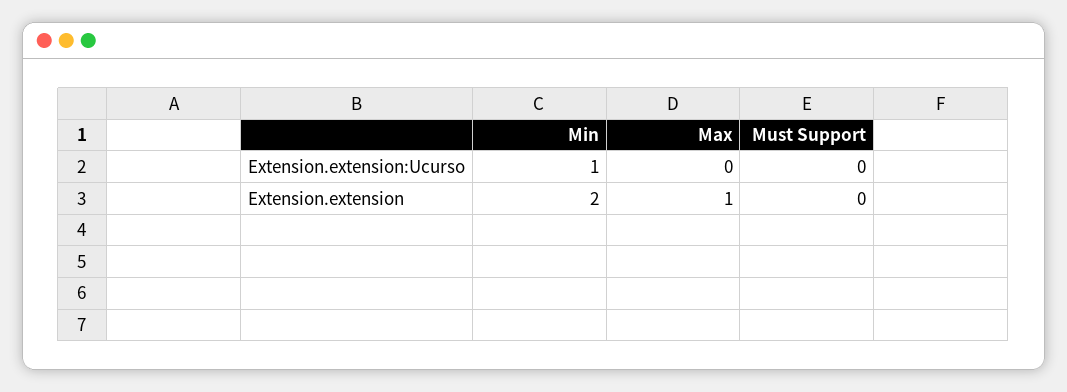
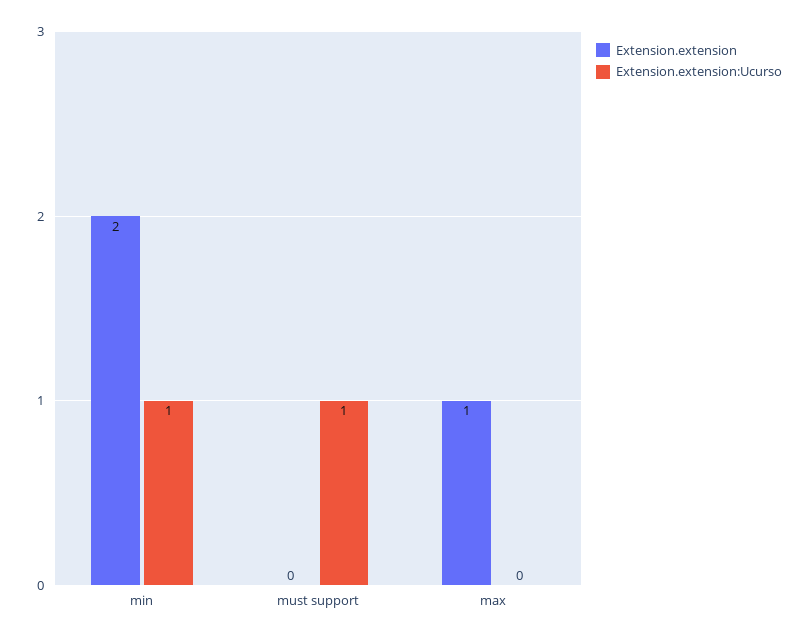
  {
    "Extension.extension:Ucurso": {
      "Min": 1,
      "Max": 0,
-     "Must Support": 0
+     "Must Support": 1
    },
    "Extension.extension": {
      "Min": 2,
      "Max": 1,
      "Must Support": 0
    }
  }

